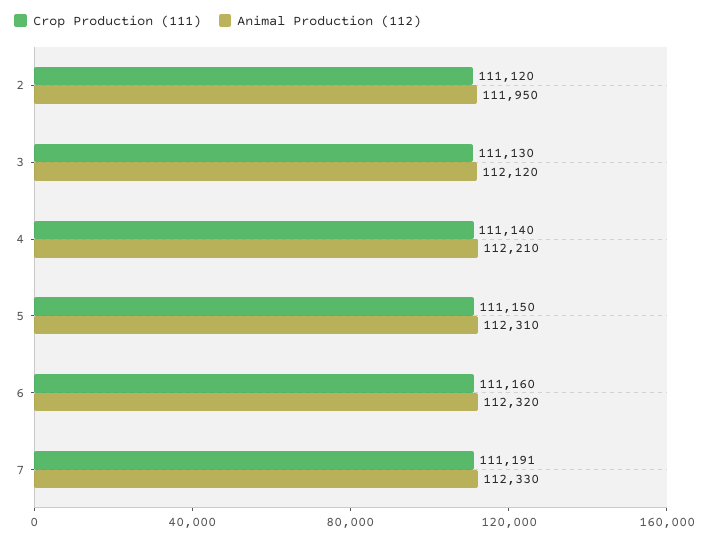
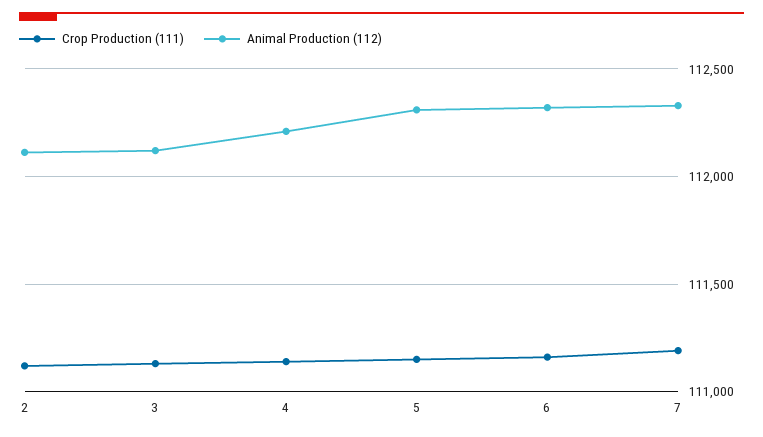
  {
    "Crop Production (111)": {
      "2": 111120,
      "3": 111130,
      "4": 111140,
      "5": 111150,
      "6": 111160,
      "7": 111191
    },
    "Animal Production (112)": {
-     "2": 111950,
+     "2": 112100,
      "3": 112120,
      "4": 112210,
      "5": 112310,
      "6": 112320,
      "7": 112330
    }
  }

